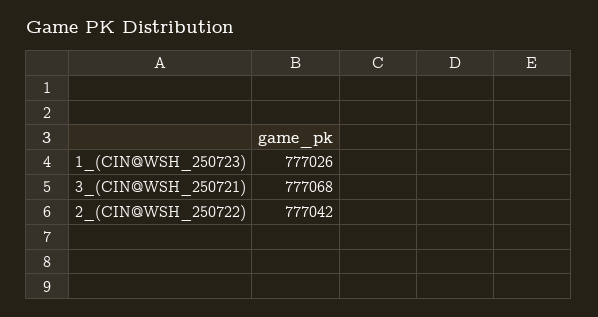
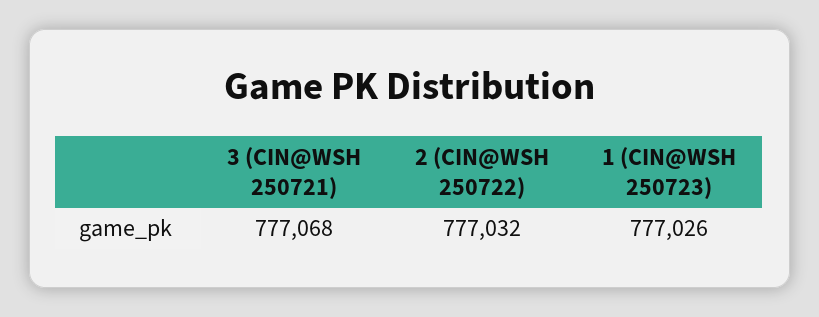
  {
    "1_(CIN@WSH_250723)": 777026,
    "3_(CIN@WSH_250721)": 777068,
-   "2_(CIN@WSH_250722)": 777042
+   "2_(CIN@WSH_250722)": 777032
  }

